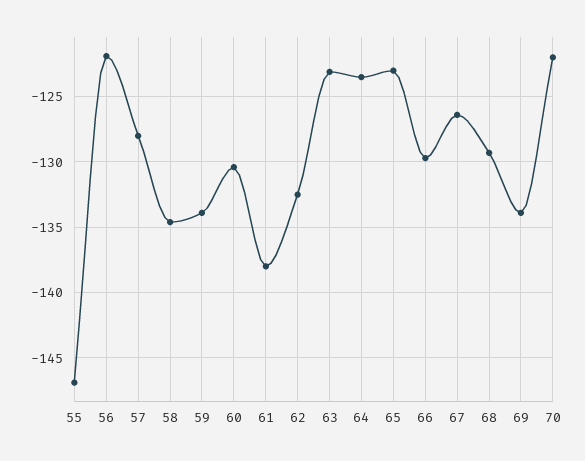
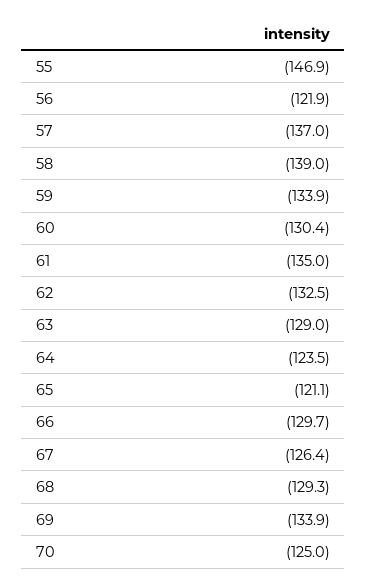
  {
    "55": -146.9,
    "56": -121.9,
-   "57": -128,
+   "57": -137,
-   "58": -134.5,
+   "58": -139,
    "59": -133.9,
    "60": -130.4,
-   "61": -138,
+   "61": -135,
    "62": -132.5,
-   "63": -123,
+   "63": -129,
    "64": -123.5,
-   "65": -123,
+   "65": -121.1,
    "66": -129.7,
    "67": -126.4,
    "68": -129.3,
    "69": -133.9,
-   "70": -122
+   "70": -125
  }

